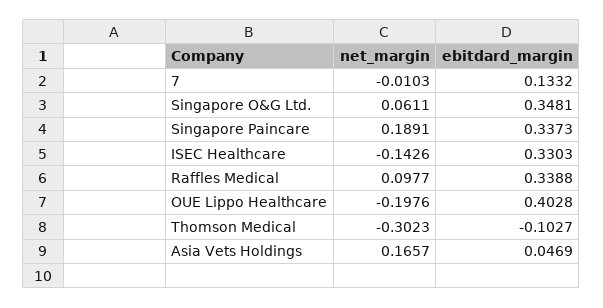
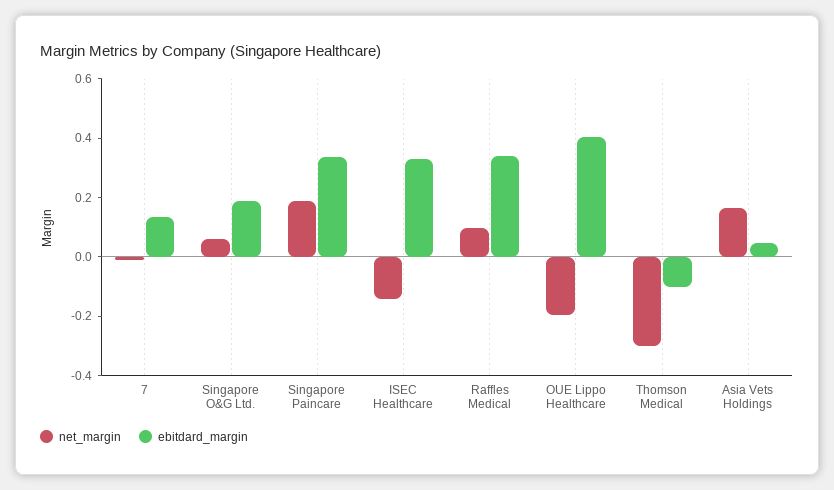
  {
    "net_margin": {
      "7": -0.0103,
      "Singapore O&G Ltd.": 0.0611,
      "Singapore Paincare": 0.1891,
      "ISEC Healthcare": -0.1426,
      "Raffles Medical": 0.0977,
      "OUE Lippo Healthcare": -0.1976,
      "Thomson Medical": -0.3023,
      "Asia Vets Holdings": 0.1657
    },
    "ebitdard_margin": {
      "7": 0.1332,
-     "Singapore O&G Ltd.": 0.3481,
+     "Singapore O&G Ltd.": 0.2,
      "Singapore Paincare": 0.3373,
      "ISEC Healthcare": 0.3303,
      "Raffles Medical": 0.3388,
      "OUE Lippo Healthcare": 0.4028,
      "Thomson Medical": -0.1027,
      "Asia Vets Holdings": 0.0469
    }
  }

